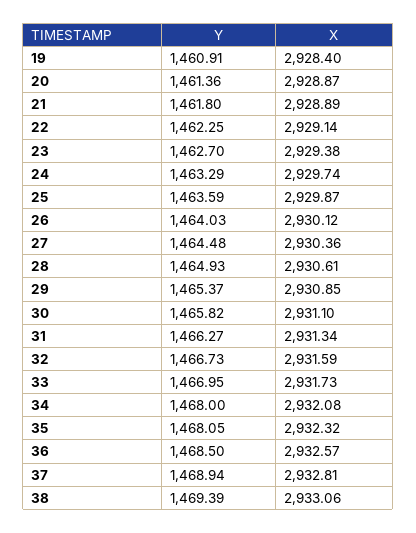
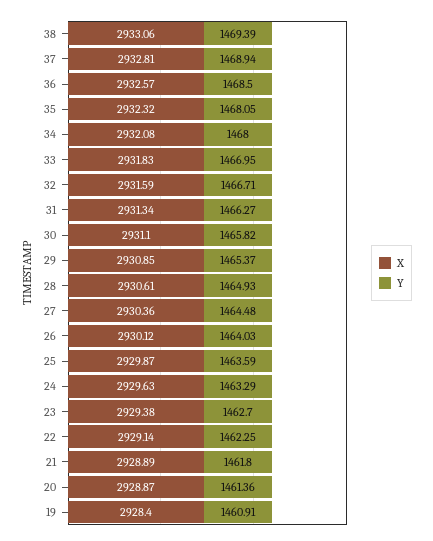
  {
    "Y": {
      "19": 1460.91,
      "20": 1461.36,
      "21": 1461.8,
      "22": 1462.25,
      "23": 1462.7,
      "24": 1463.29,
      "25": 1463.59,
      "26": 1464.03,
      "27": 1464.48,
      "28": 1464.93,
      "29": 1465.37,
      "30": 1465.82,
      "31": 1466.27,
-     "32": 1466.73,
+     "32": 1466.71,
      "33": 1466.95,
      "34": 1468,
      "35": 1468.05,
      "36": 1468.5,
      "37": 1468.94,
      "38": 1469.39
    },
    "X": {
      "19": 2928.4,
      "20": 2928.87,
      "21": 2928.89,
      "22": 2929.14,
      "23": 2929.38,
-     "24": 2929.74,
+     "24": 2929.63,
      "25": 2929.87,
      "26": 2930.12,
      "27": 2930.36,
      "28": 2930.61,
      "29": 2930.85,
      "30": 2931.1,
      "31": 2931.34,
      "32": 2931.59,
-     "33": 2931.73,
+     "33": 2931.83,
      "34": 2932.08,
      "35": 2932.32,
      "36": 2932.57,
      "37": 2932.81,
      "38": 2933.06
    }
  }

